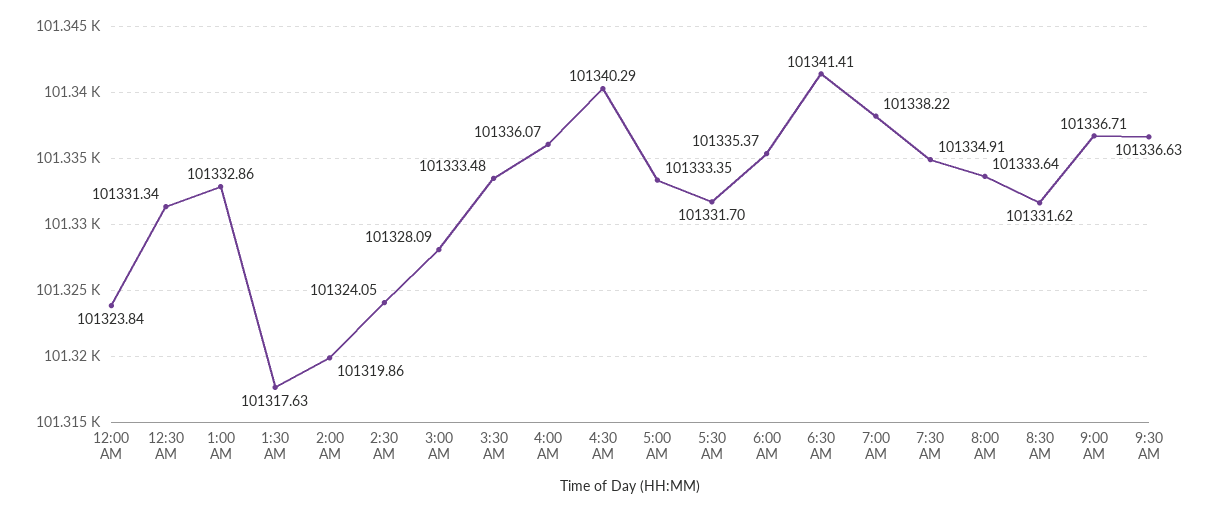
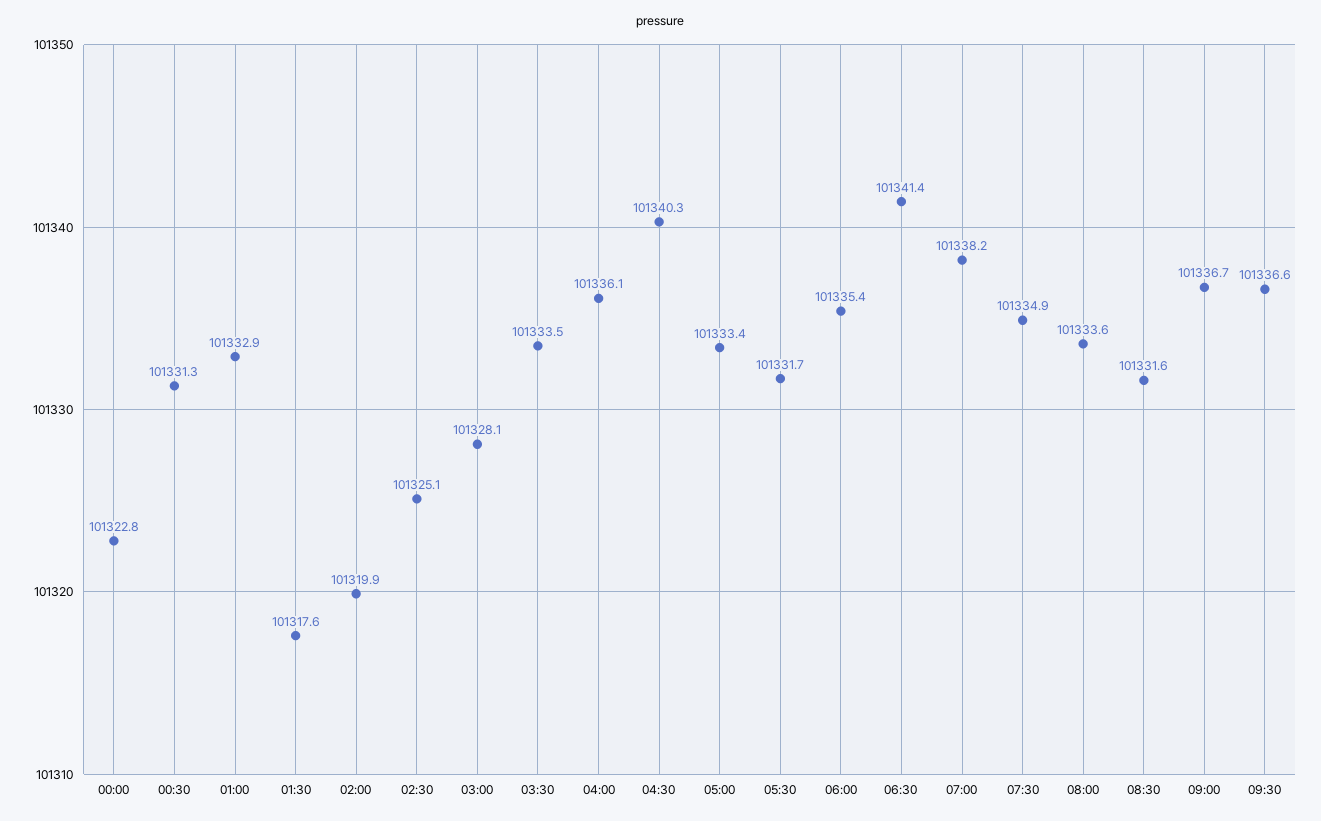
  {
-   "12:00 AM": 101323.84,
+   "12:00 AM": 101322.8,
    "12:30 AM": 101331.34,
    "1:00 AM": 101332.86,
    "1:30 AM": 101317.63,
    "2:00 AM": 101319.86,
-   "2:30 AM": 101324.05,
+   "2:30 AM": 101325.1,
    "3:00 AM": 101328.09,
    "3:30 AM": 101333.48,
    "4:00 AM": 101336.07,
    "4:30 AM": 101340.29,
    "5:00 AM": 101333.35,
    "5:30 AM": 101331.7,
    "6:00 AM": 101335.37,
    "6:30 AM": 101341.41,
    "7:00 AM": 101338.22,
    "7:30 AM": 101334.91,
    "8:00 AM": 101333.64,
    "8:30 AM": 101331.62,
    "9:00 AM": 101336.71,
    "9:30 AM": 101336.63
  }

